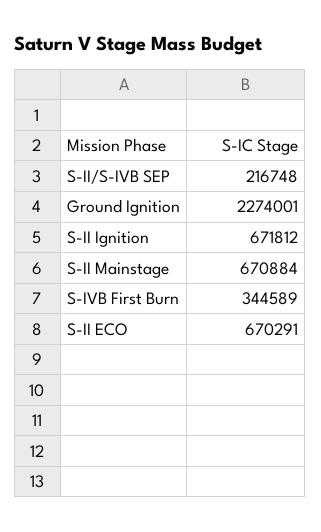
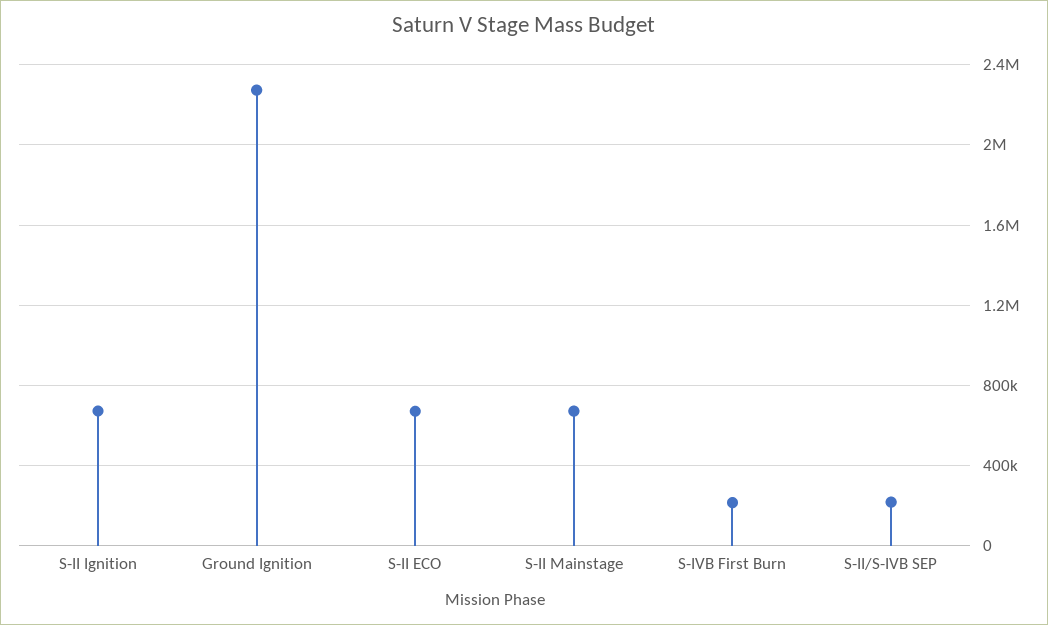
  {
    "S-II/S-IVB SEP": 216748,
    "Ground Ignition": 2274001,
    "S-II Ignition": 671812,
    "S-II Mainstage": 670884,
-   "S-IVB First Burn": 344589,
+   "S-IVB First Burn": 200000,
    "S-II ECO": 670291
  }

